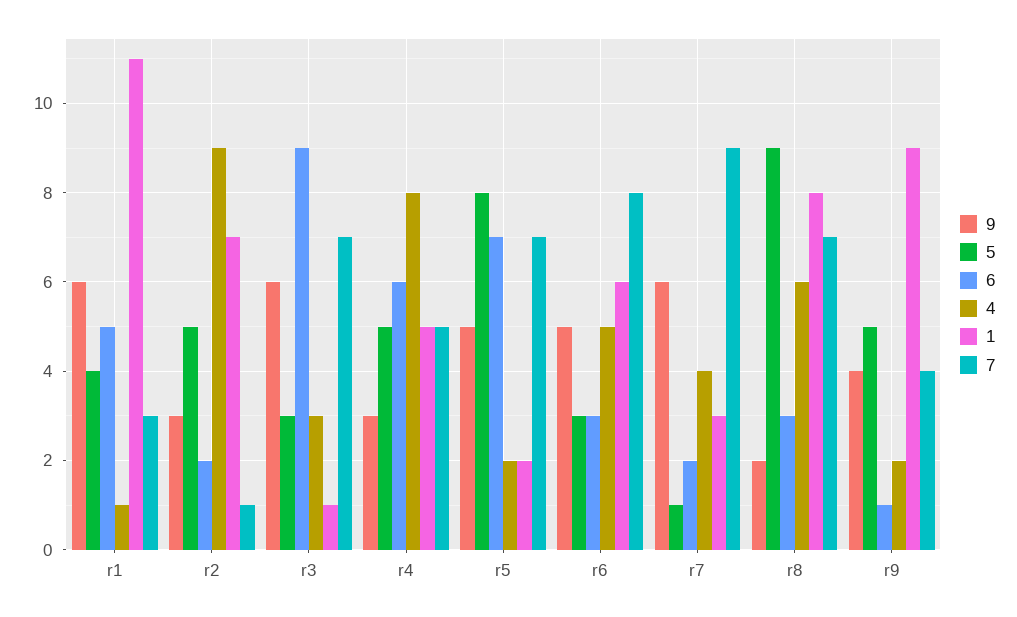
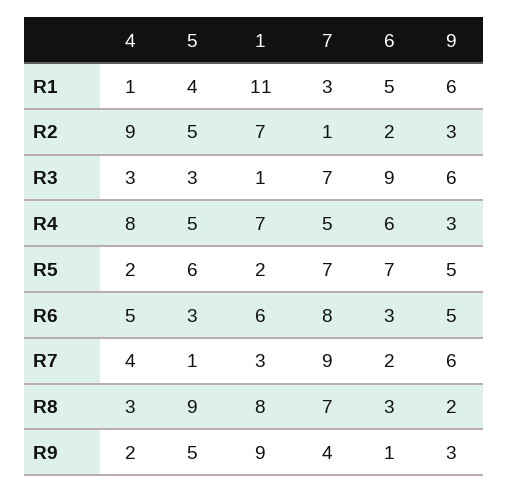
  {
    "9": {
      "r1": 6,
      "r2": 3,
      "r3": 6,
      "r4": 3,
      "r5": 5,
      "r6": 5,
      "r7": 6,
      "r8": 2,
-     "r9": 4
+     "r9": 3
    },
    "5": {
      "r1": 4,
      "r2": 5,
      "r3": 3,
      "r4": 5,
-     "r5": 8,
+     "r5": 6,
      "r6": 3,
      "r7": 1,
      "r8": 9,
      "r9": 5
    },
    "6": {
      "r1": 5,
      "r2": 2,
      "r3": 9,
      "r4": 6,
      "r5": 7,
      "r6": 3,
      "r7": 2,
      "r8": 3,
      "r9": 1
    },
    "4": {
      "r1": 1,
      "r2": 9,
      "r3": 3,
      "r4": 8,
      "r5": 2,
      "r6": 5,
      "r7": 4,
-     "r8": 6,
+     "r8": 3,
      "r9": 2
    },
    "1": {
      "r1": 11,
      "r2": 7,
      "r3": 1,
-     "r4": 5,
+     "r4": 7,
      "r5": 2,
      "r6": 6,
      "r7": 3,
      "r8": 8,
      "r9": 9
    },
    "7": {
      "r1": 3,
      "r2": 1,
      "r3": 7,
      "r4": 5,
      "r5": 7,
      "r6": 8,
      "r7": 9,
      "r8": 7,
      "r9": 4
    }
  }

